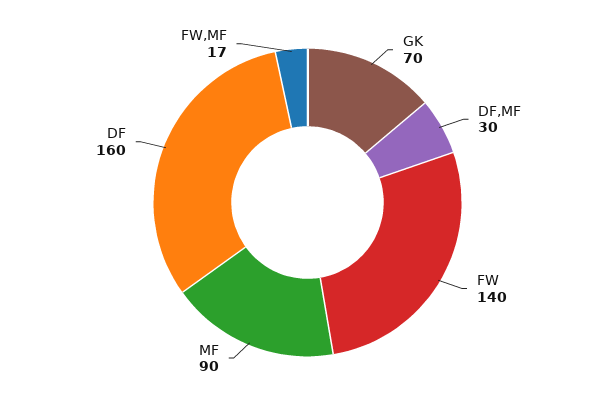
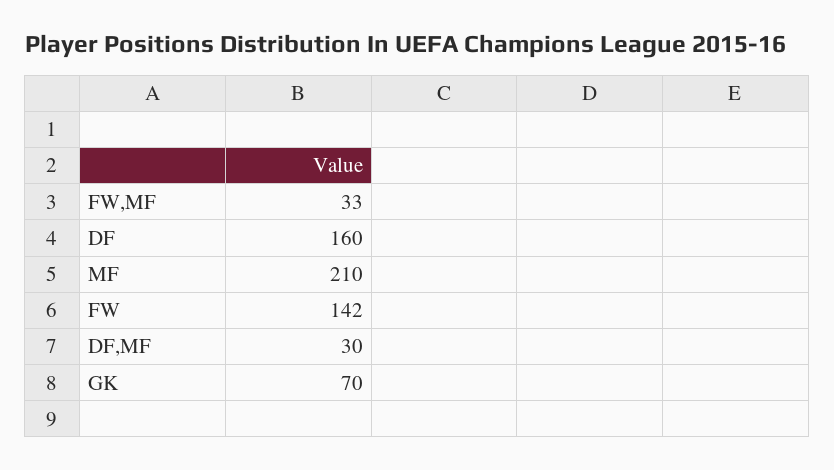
  {
    "GK": 70,
    "DF,MF": 30,
-   "FW": 140,
+   "FW": 142,
-   "MF": 90,
+   "MF": 210,
    "DF": 160,
-   "FW,MF": 17
+   "FW,MF": 33
  }

